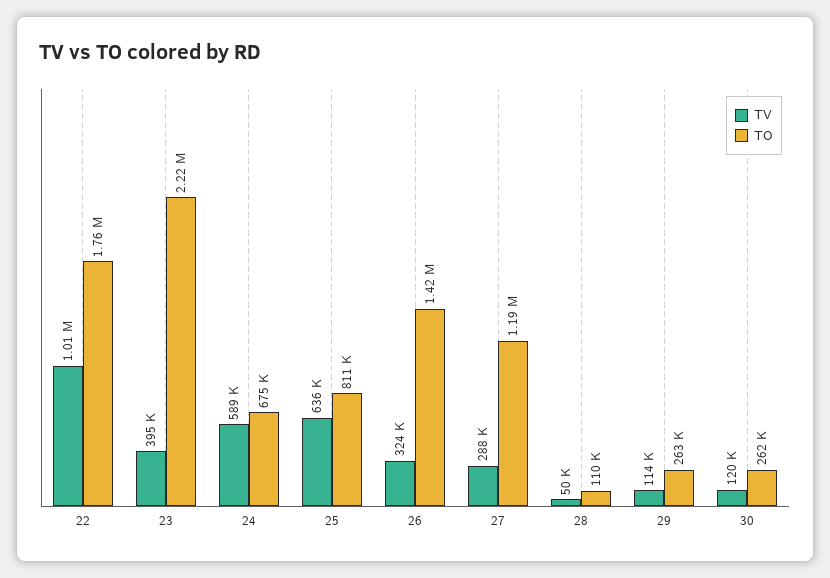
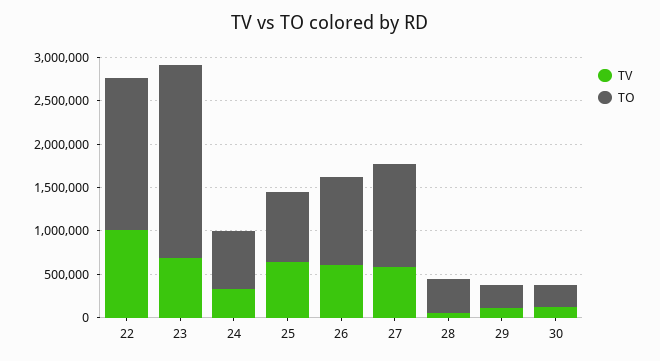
  {
    "TV": {
      "22": 1010000,
-     "23": 395000,
+     "23": 700000,
-     "24": 589000,
+     "24": 300000,
      "25": 636000,
-     "26": 324000,
+     "26": 600000,
-     "27": 288000,
+     "27": 600000,
      "28": 50000,
      "29": 114000,
      "30": 120000
    },
    "TO": {
      "22": 1760000,
      "23": 2220000,
      "24": 675000,
      "25": 811000,
-     "26": 1420000,
+     "26": 1000000,
      "27": 1190000,
-     "28": 110000,
+     "28": 400000,
      "29": 263000,
      "30": 262000
    }
  }

